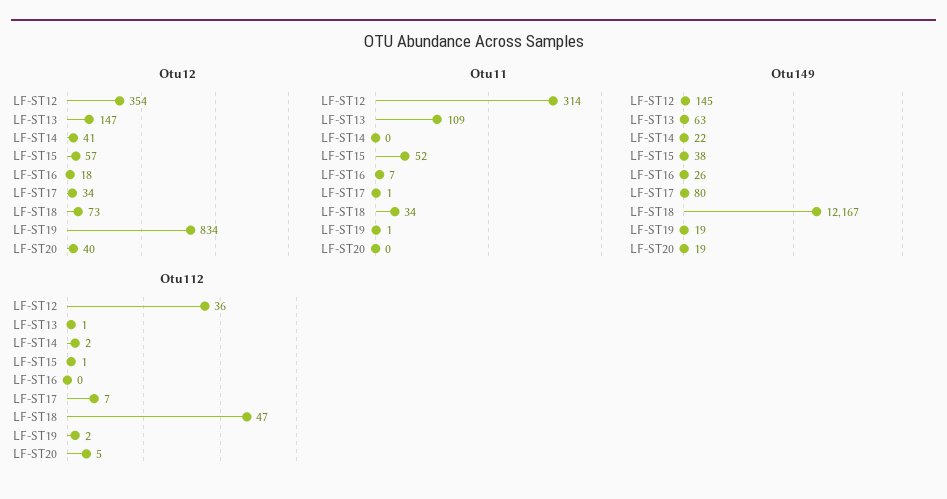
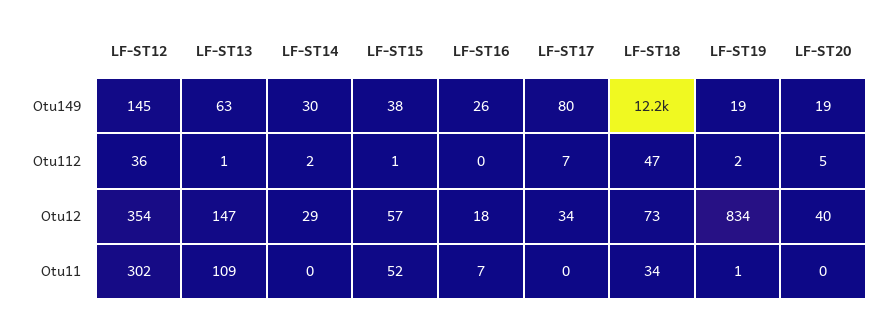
  {
    "Otu12": {
      "LF-ST12": 354,
      "LF-ST13": 147,
-     "LF-ST14": 41,
+     "LF-ST14": 29,
      "LF-ST15": 57,
      "LF-ST16": 18,
      "LF-ST17": 34,
      "LF-ST18": 73,
      "LF-ST19": 834,
      "LF-ST20": 40
    },
    "Otu11": {
-     "LF-ST12": 314,
+     "LF-ST12": 302,
      "LF-ST13": 109,
      "LF-ST14": 0,
      "LF-ST15": 52,
      "LF-ST16": 7,
-     "LF-ST17": 1,
+     "LF-ST17": 0,
      "LF-ST18": 34,
      "LF-ST19": 1,
      "LF-ST20": 0
    },
    "Otu149": {
      "LF-ST12": 145,
      "LF-ST13": 63,
-     "LF-ST14": 22,
+     "LF-ST14": 30,
      "LF-ST15": 38,
      "LF-ST16": 26,
      "LF-ST17": 80,
      "LF-ST18": 12167,
      "LF-ST19": 19,
      "LF-ST20": 19
    },
    "Otu112": {
      "LF-ST12": 36,
      "LF-ST13": 1,
      "LF-ST14": 2,
      "LF-ST15": 1,
      "LF-ST16": 0,
      "LF-ST17": 7,
      "LF-ST18": 47,
      "LF-ST19": 2,
      "LF-ST20": 5
    }
  }

